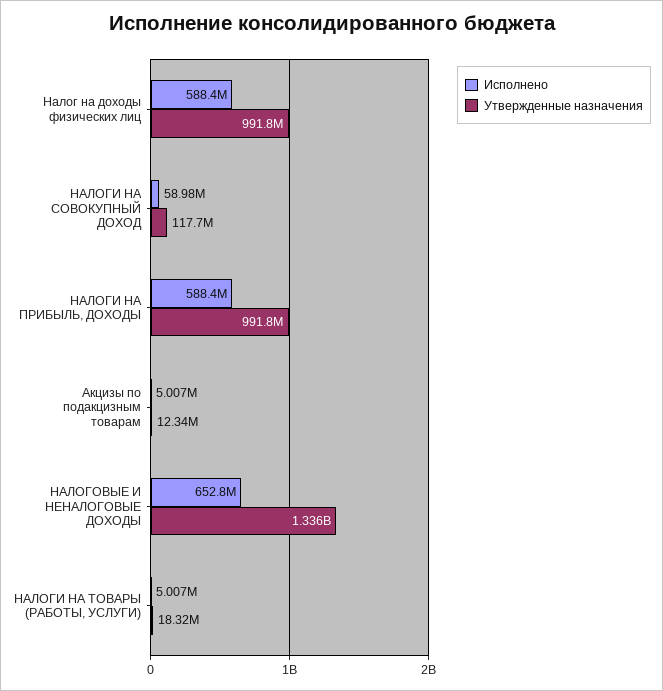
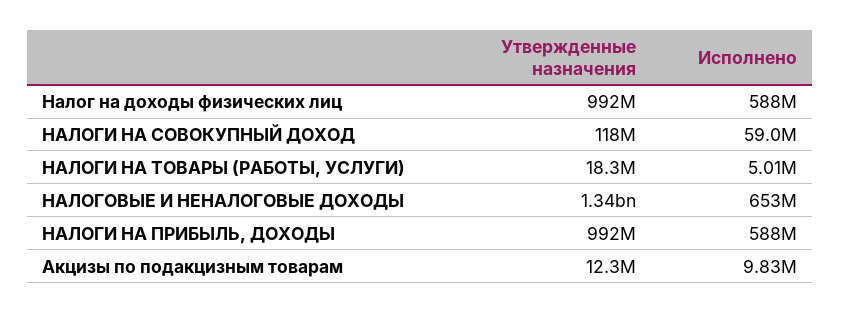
  {
    "Исполнено": {
      "Налог на доходы физических лиц": 588400000,
      "НАЛОГИ НА СОВОКУПНЫЙ ДОХОД": 58980000,
      "НАЛОГИ НА ПРИБЫЛЬ, ДОХОДЫ": 588400000,
-     "Акцизы по подакцизным товарам": 5007000,
+     "Акцизы по подакцизным товарам": 9830000,
      "НАЛОГОВЫЕ И НЕНАЛОГОВЫЕ ДОХОДЫ": 652800000,
      "НАЛОГИ НА ТОВАРЫ (РАБОТЫ, УСЛУГИ)": 5007000
    },
    "Утвержденные назначения": {
      "Налог на доходы физических лиц": 991800000,
      "НАЛОГИ НА СОВОКУПНЫЙ ДОХОД": 117700000,
      "НАЛОГИ НА ПРИБЫЛЬ, ДОХОДЫ": 991800000,
      "Акцизы по подакцизным товарам": 12340000,
      "НАЛОГОВЫЕ И НЕНАЛОГОВЫЕ ДОХОДЫ": 1336000000,
      "НАЛОГИ НА ТОВАРЫ (РАБОТЫ, УСЛУГИ)": 18320000
    }
  }

